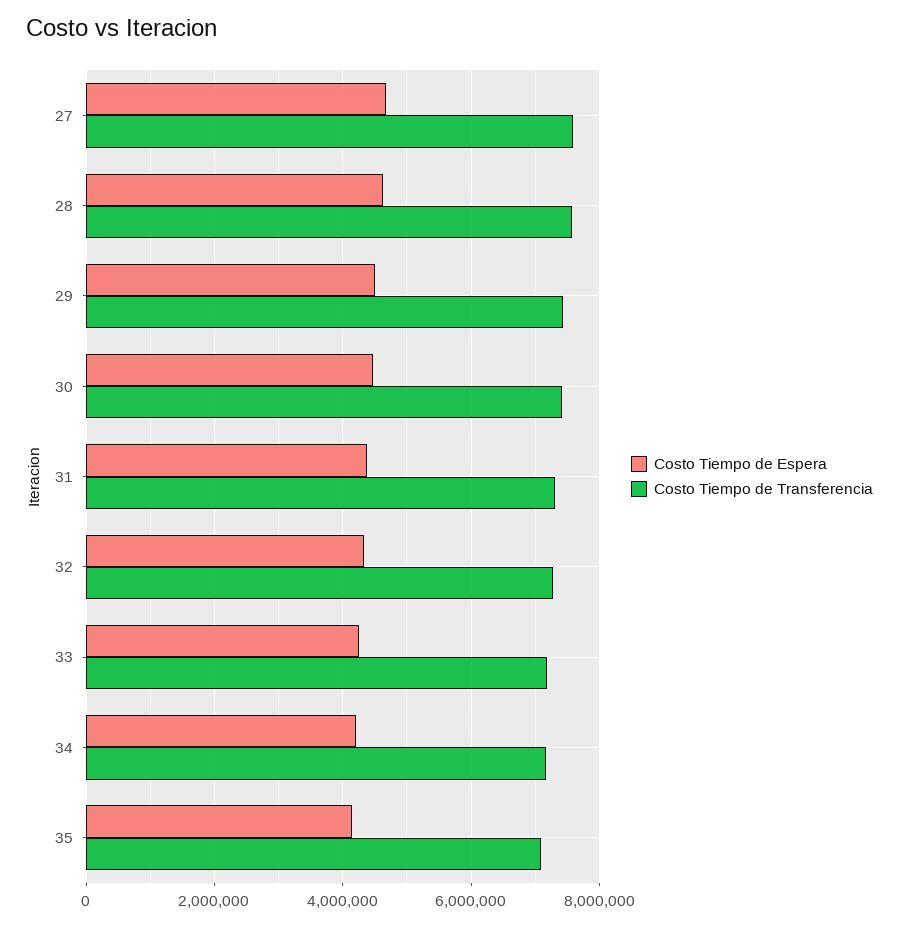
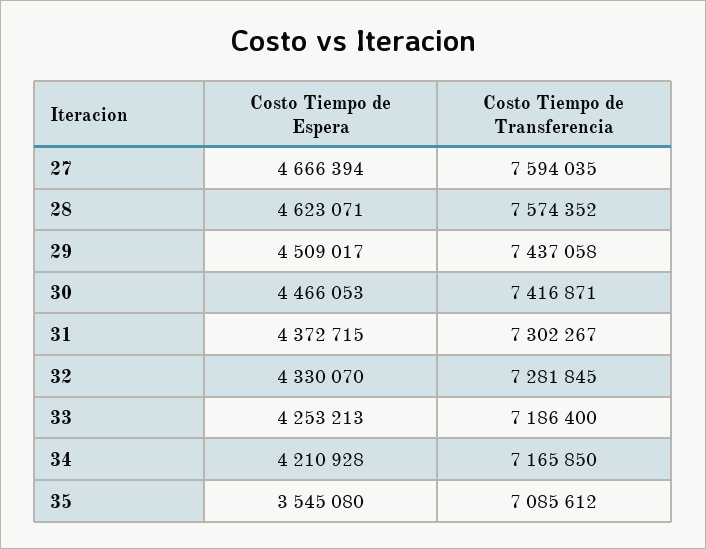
  {
    "Costo Tiempo de Espera": {
      "27": 4666394,
      "28": 4623071,
      "29": 4509017,
      "30": 4466053,
      "31": 4372715,
      "32": 4330070,
      "33": 4253213,
      "34": 4210928,
-     "35": 4200000
+     "35": 3545080
    },
    "Costo Tiempo de Transferencia": {
      "27": 7594035,
      "28": 7574352,
      "29": 7437058,
      "30": 7416871,
      "31": 7302267,
      "32": 7281845,
      "33": 7186400,
      "34": 7165850,
      "35": 7085612
    }
  }

